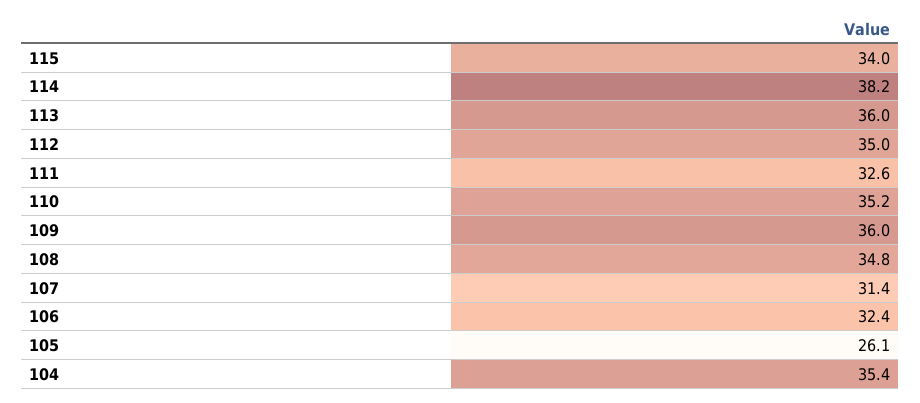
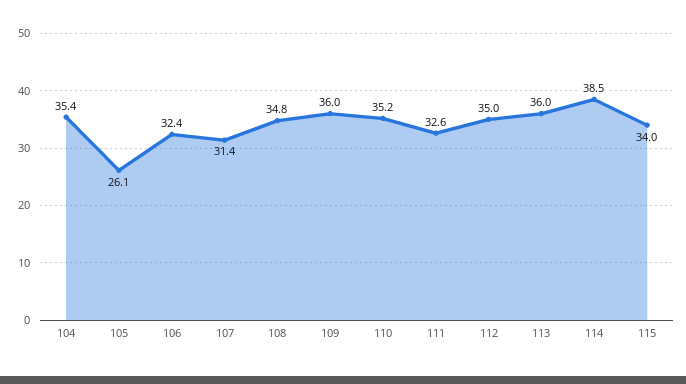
  {
    "115": 34,
-   "114": 38.2,
+   "114": 38.5,
    "113": 36,
    "112": 35,
    "111": 32.6,
    "110": 35.2,
    "109": 36,
    "108": 34.8,
    "107": 31.4,
    "106": 32.4,
    "105": 26.1,
    "104": 35.4
  }

